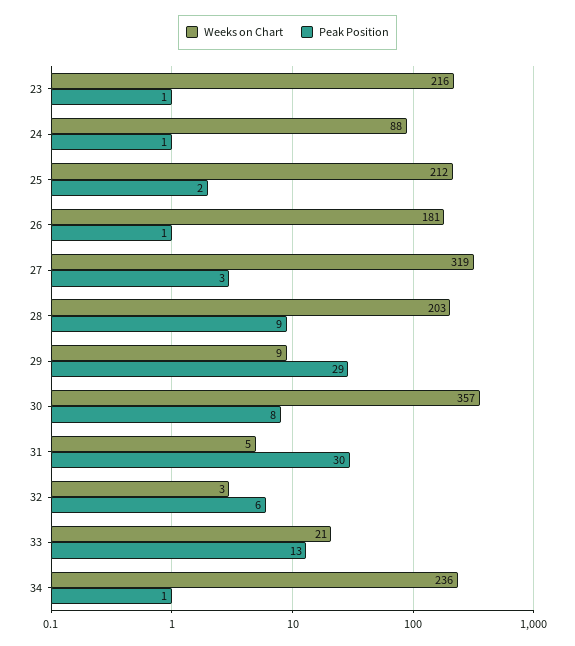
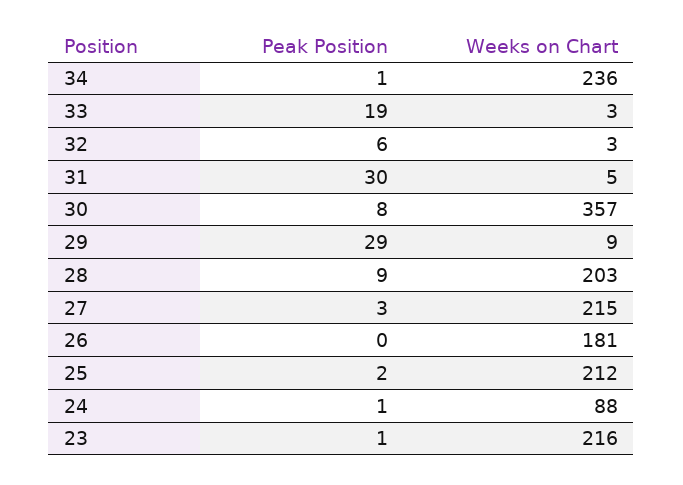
  {
    "Weeks on Chart": {
      "23": 216,
      "24": 88,
      "25": 212,
      "26": 181,
-     "27": 319,
+     "27": 215,
      "28": 203,
      "29": 9,
      "30": 357,
      "31": 5,
      "32": 3,
-     "33": 21,
+     "33": 3,
      "34": 236
    },
    "Peak Position": {
      "23": 1,
      "24": 1,
      "25": 2,
-     "26": 1,
+     "26": 0,
      "27": 3,
      "28": 9,
      "29": 29,
      "30": 8,
      "31": 30,
      "32": 6,
-     "33": 13,
+     "33": 19,
      "34": 1
    }
  }

